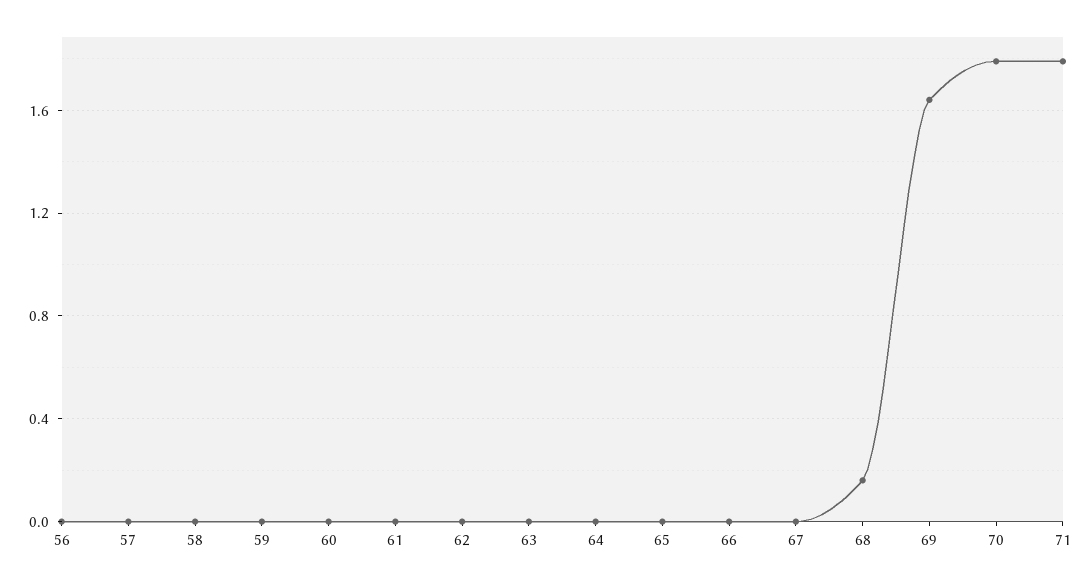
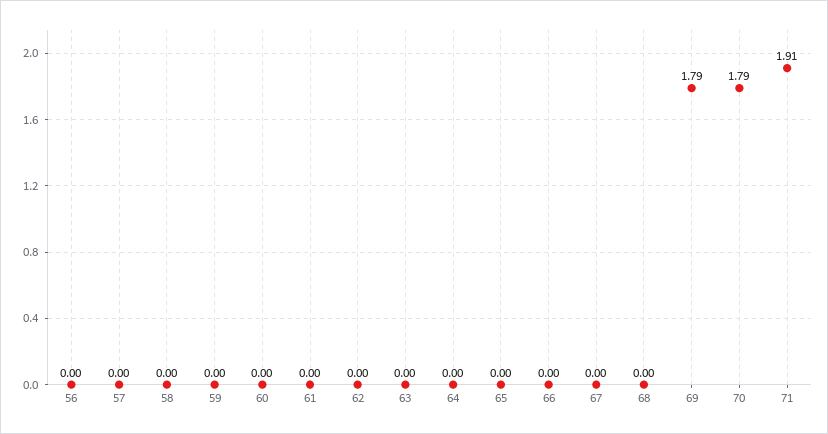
  {
    "56": 0,
    "57": 0,
    "58": 0,
    "59": 0,
    "60": 0,
    "61": 0,
    "62": 0,
    "63": 0,
    "64": 0,
    "65": 0,
    "66": 0,
    "67": 0,
-   "68": 0.15,
+   "68": 0,
-   "69": 1.65,
+   "69": 1.79,
    "70": 1.79,
-   "71": 1.8
+   "71": 1.91
  }

